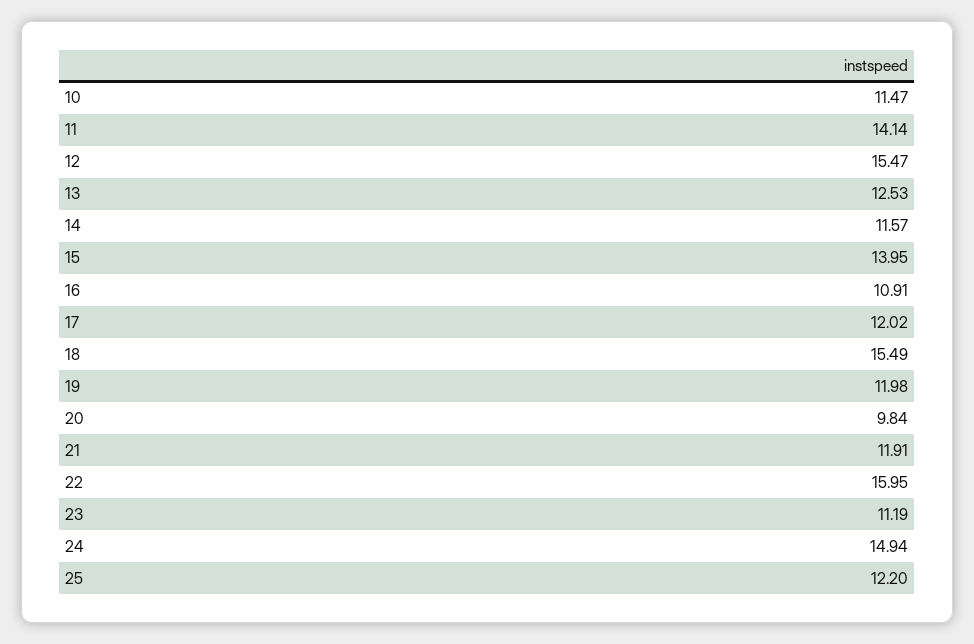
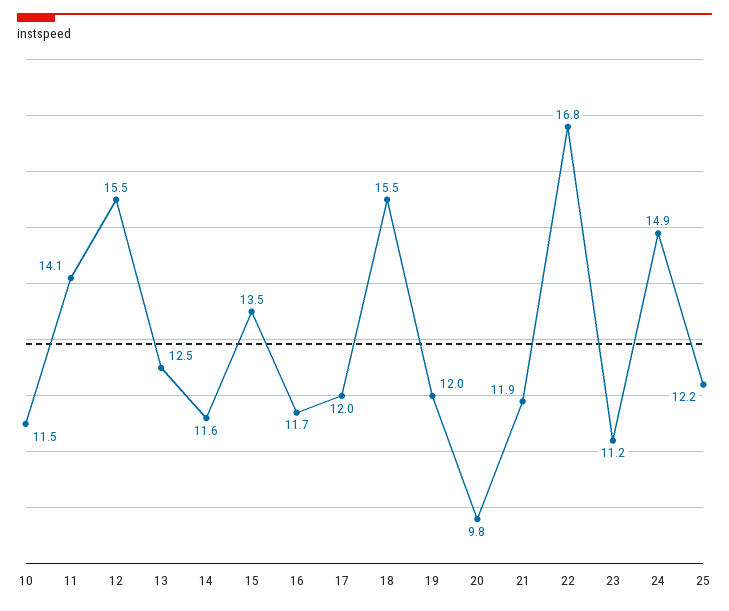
  {
    "10": 11.47,
    "11": 14.14,
    "12": 15.47,
    "13": 12.53,
    "14": 11.57,
-   "15": 13.95,
+   "15": 13.5,
-   "16": 10.91,
+   "16": 11.7,
    "17": 12.02,
    "18": 15.49,
    "19": 11.98,
    "20": 9.84,
    "21": 11.91,
-   "22": 15.95,
+   "22": 16.8,
    "23": 11.19,
    "24": 14.94,
    "25": 12.2
  }

